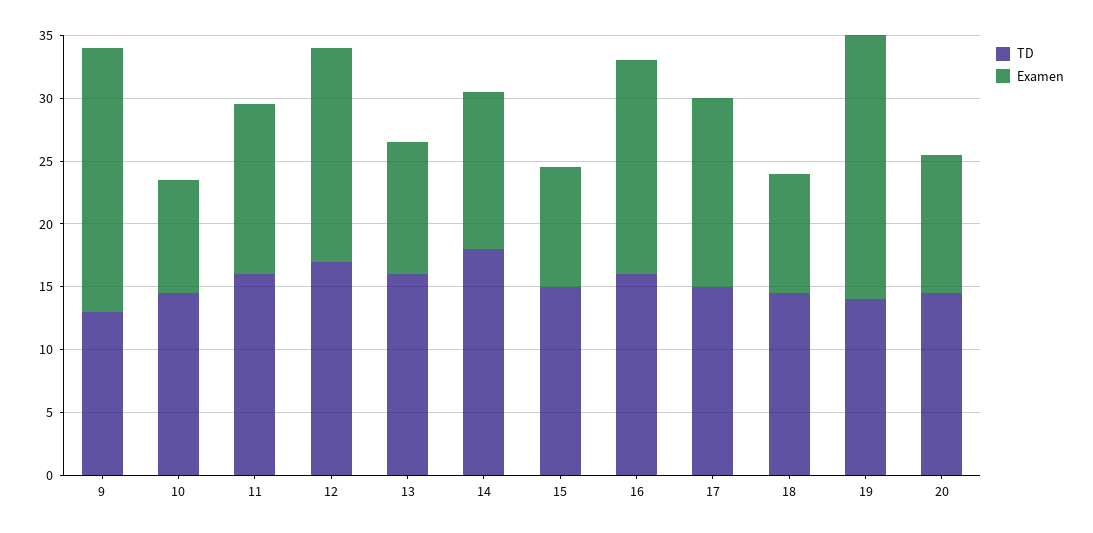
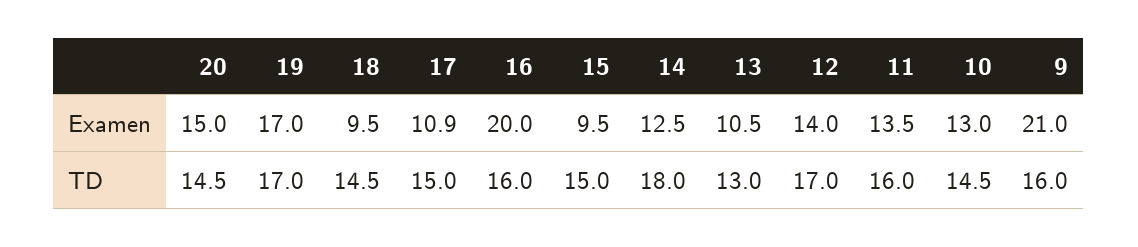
  {
    "TD": {
-     "9": 13,
+     "9": 16,
      "10": 14.5,
      "11": 16,
      "12": 17,
-     "13": 16,
+     "13": 13,
      "14": 18,
      "15": 15,
      "16": 16,
      "17": 15,
      "18": 14.5,
-     "19": 14,
+     "19": 17,
      "20": 14.5
    },
    "Examen": {
      "9": 21,
-     "10": 9,
+     "10": 13,
      "11": 13.5,
-     "12": 17,
+     "12": 14,
      "13": 10.5,
      "14": 12.5,
      "15": 9.5,
-     "16": 17,
+     "16": 20,
-     "17": 15,
+     "17": 10.9,
      "18": 9.5,
-     "19": 21,
+     "19": 17,
-     "20": 11
+     "20": 15
    }
  }

